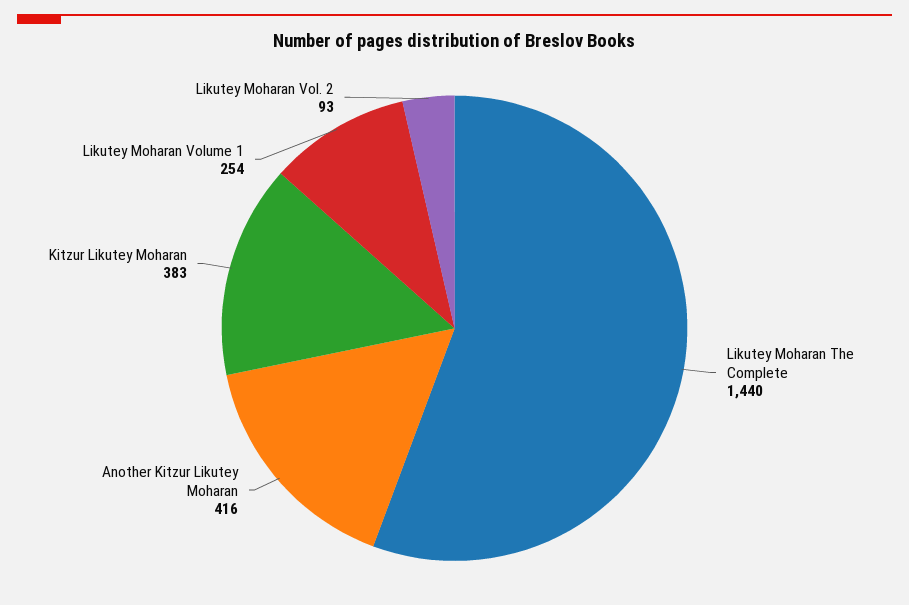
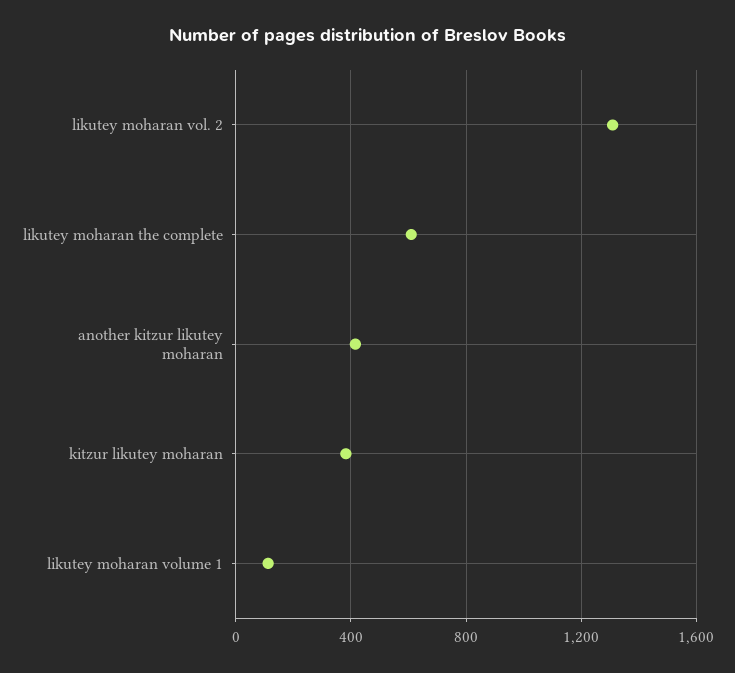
  {
-   "Likutey Moharan The Complete": 1440,
+   "Likutey Moharan The Complete": 600,
    "Another Kitzur Likutey Moharan": 416,
    "Kitzur Likutey Moharan": 383,
-   "Likutey Moharan Volume 1": 254,
+   "Likutey Moharan Volume 1": 100,
-   "Likutey Moharan Vol. 2": 93
+   "Likutey Moharan Vol. 2": 1300
  }

